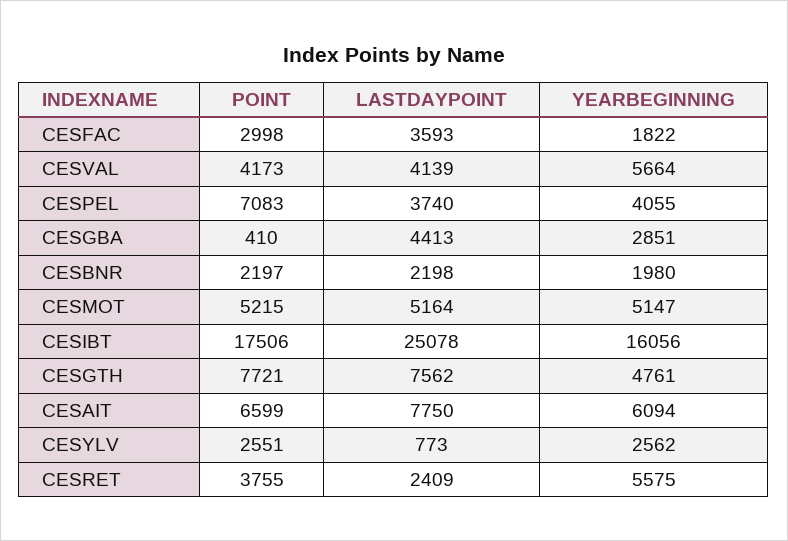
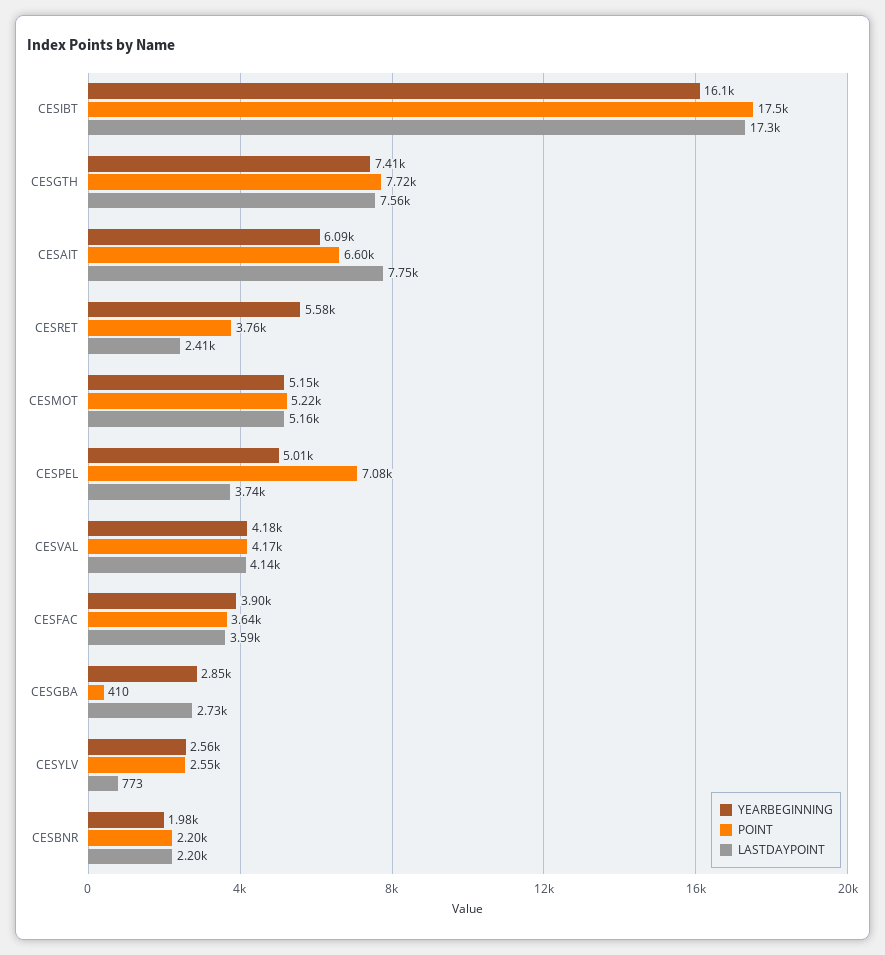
  {
    "POINT": {
-     "CESFAC": 2998,
+     "CESFAC": 3640,
      "CESVAL": 4173,
      "CESPEL": 7083,
      "CESGBA": 410,
      "CESBNR": 2197,
      "CESMOT": 5215,
      "CESIBT": 17506,
      "CESGTH": 7721,
      "CESAIT": 6599,
      "CESYLV": 2551,
      "CESRET": 3755
    },
    "LASTDAYPOINT": {
      "CESFAC": 3593,
      "CESVAL": 4139,
      "CESPEL": 3740,
-     "CESGBA": 4413,
+     "CESGBA": 2730,
      "CESBNR": 2198,
      "CESMOT": 5164,
-     "CESIBT": 25078,
+     "CESIBT": 17300,
      "CESGTH": 7562,
      "CESAIT": 7750,
      "CESYLV": 773,
      "CESRET": 2409
    },
    "YEARBEGINNING": {
-     "CESFAC": 1822,
+     "CESFAC": 3900,
-     "CESVAL": 5664,
+     "CESVAL": 4180,
-     "CESPEL": 4055,
+     "CESPEL": 5010,
      "CESGBA": 2851,
      "CESBNR": 1980,
      "CESMOT": 5147,
      "CESIBT": 16056,
-     "CESGTH": 4761,
+     "CESGTH": 7410,
      "CESAIT": 6094,
      "CESYLV": 2562,
      "CESRET": 5575
    }
  }

